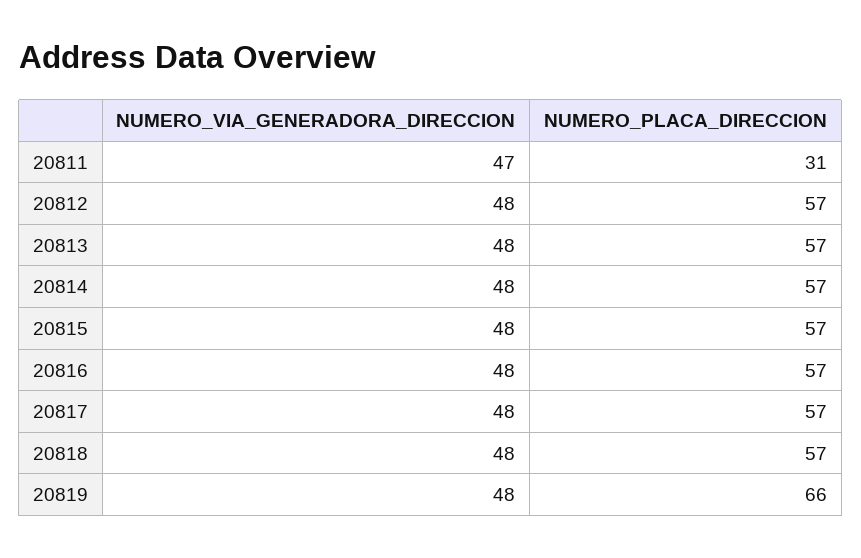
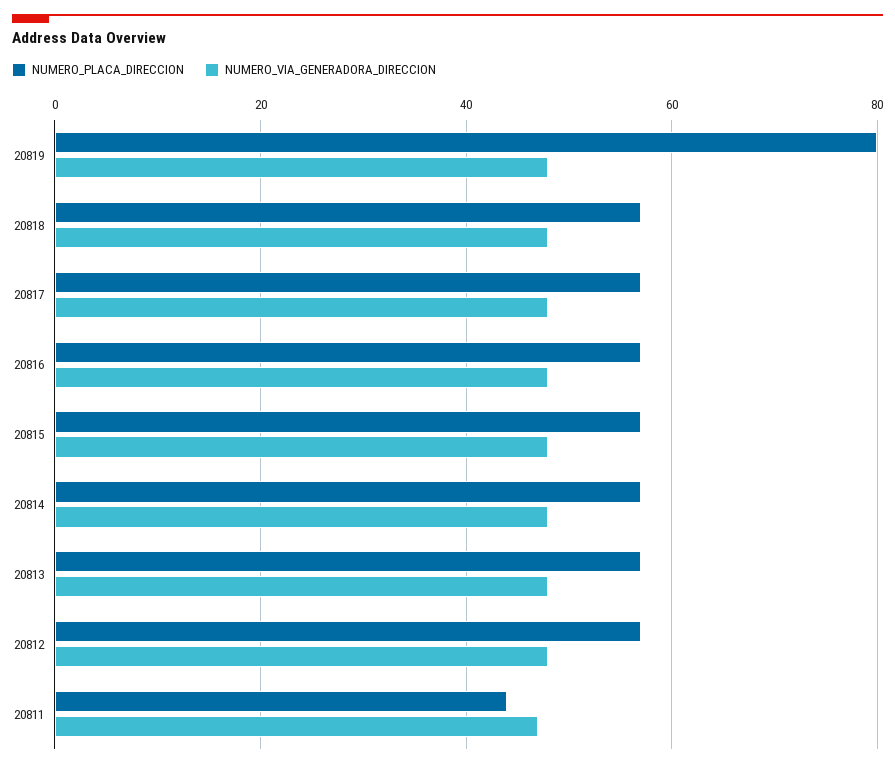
  {
    "NUMERO_VIA_GENERADORA_DIRECCION": {
      "20811": 47,
      "20812": 48,
      "20813": 48,
      "20814": 48,
      "20815": 48,
      "20816": 48,
      "20817": 48,
      "20818": 48,
      "20819": 48
    },
    "NUMERO_PLACA_DIRECCION": {
-     "20811": 31,
+     "20811": 45,
      "20812": 57,
      "20813": 57,
      "20814": 57,
      "20815": 57,
      "20816": 57,
      "20817": 57,
      "20818": 57,
-     "20819": 66
+     "20819": 80
    }
  }

